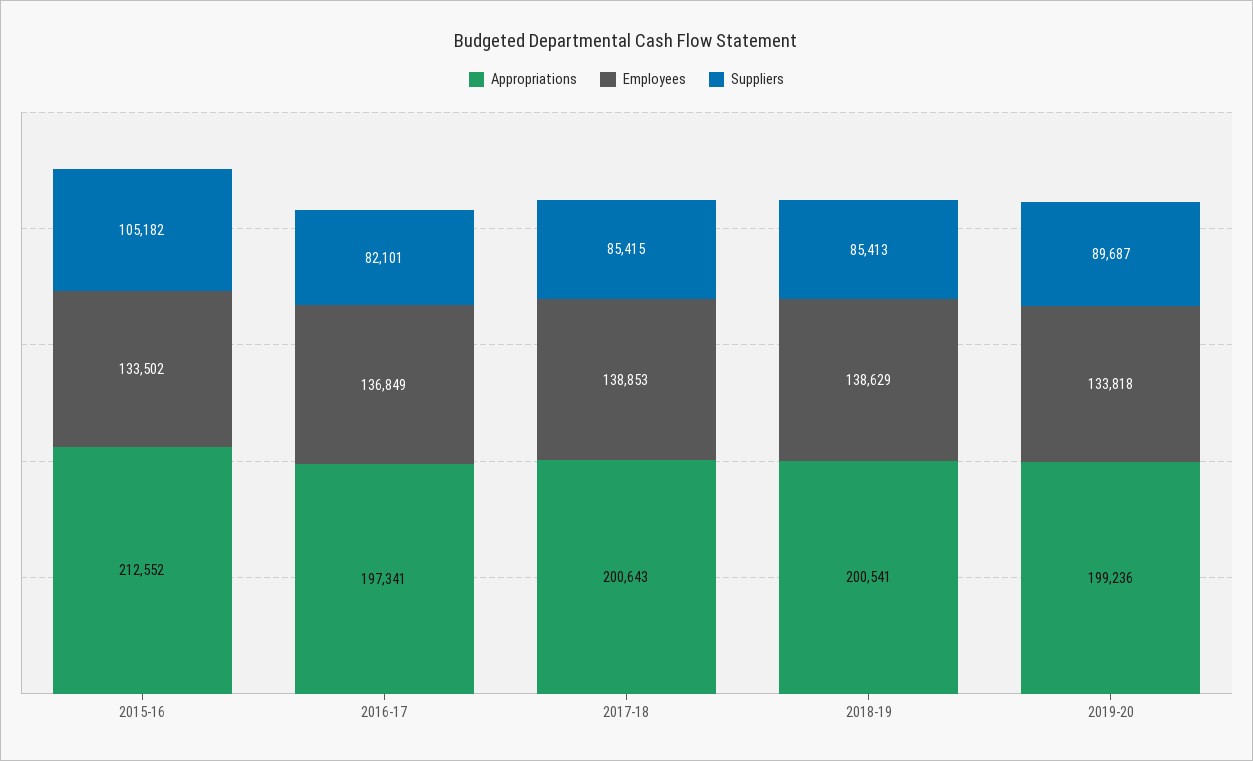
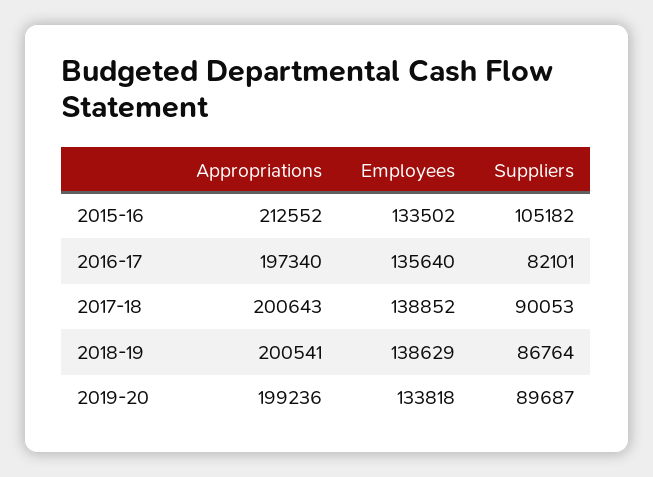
  {
    "Appropriations": {
      "2015-16": 212552,
-     "2016-17": 197341,
+     "2016-17": 197340,
      "2017-18": 200643,
      "2018-19": 200541,
      "2019-20": 199236
    },
    "Employees": {
      "2015-16": 133502,
-     "2016-17": 136849,
+     "2016-17": 135640,
-     "2017-18": 138853,
+     "2017-18": 138852,
      "2018-19": 138629,
      "2019-20": 133818
    },
    "Suppliers": {
      "2015-16": 105182,
      "2016-17": 82101,
-     "2017-18": 85415,
+     "2017-18": 90053,
-     "2018-19": 85413,
+     "2018-19": 86764,
      "2019-20": 89687
    }
  }

